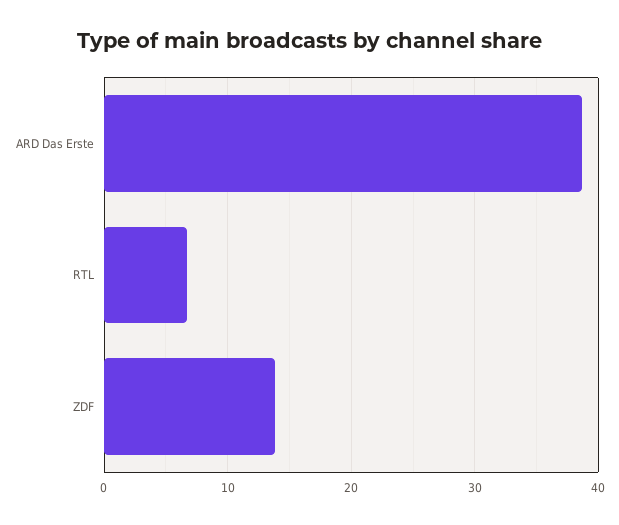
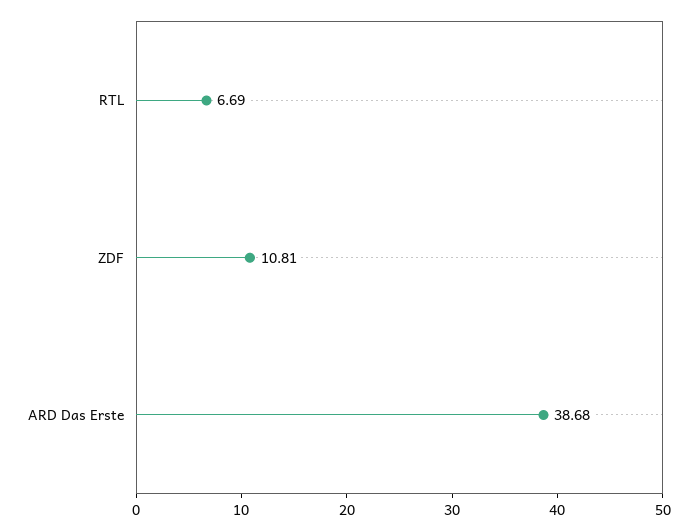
  {
    "ARD Das Erste": 38.68,
    "RTL": 6.69,
-   "ZDF": 14
+   "ZDF": 10.81
  }

